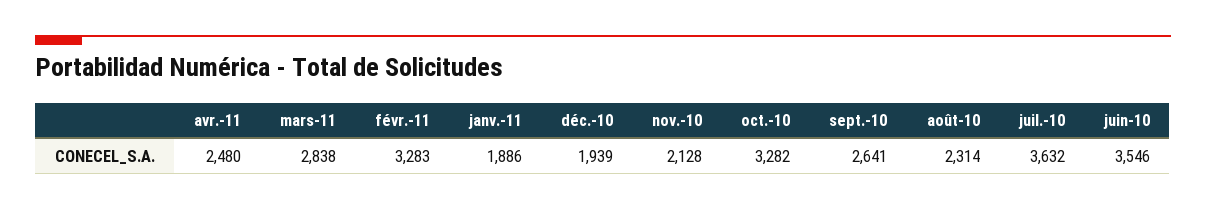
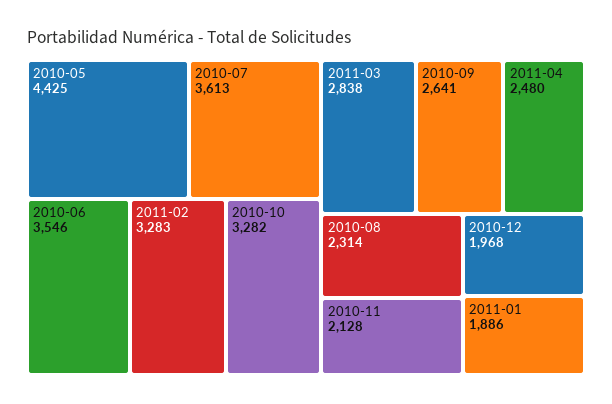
  {
    "avr.-11": 2480,
    "mars-11": 2838,
    "févr.-11": 3283,
    "janv.-11": 1886,
-   "déc.-10": 1939,
+   "déc.-10": 1968,
    "nov.-10": 2128,
    "oct.-10": 3282,
    "sept.-10": 2641,
    "août-10": 2314,
-   "juil.-10": 3632,
+   "juil.-10": 3613,
-   "juin-10": 3546
+   "juin-10": 3546,
+   "2010-05": 4425
  }

